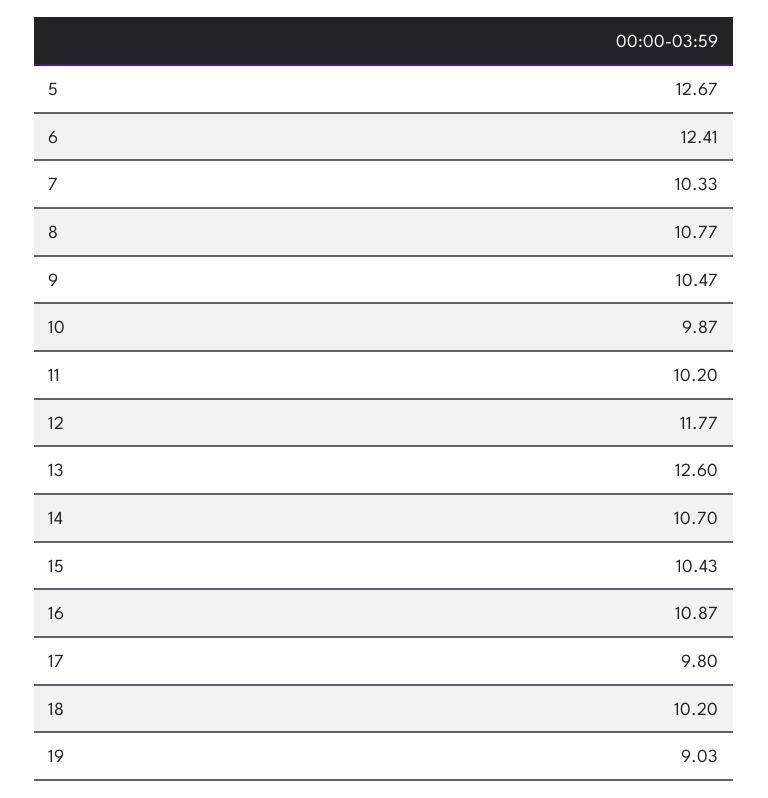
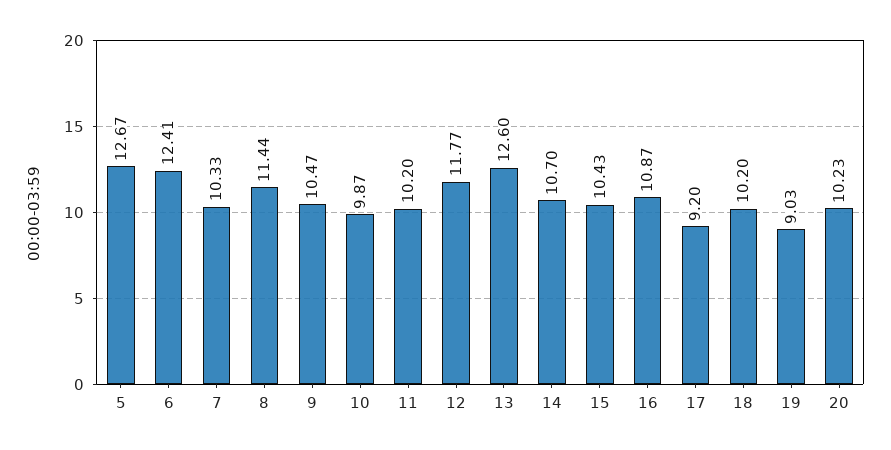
  {
    "5": 12.67,
    "6": 12.41,
    "7": 10.33,
-   "8": 10.77,
+   "8": 11.44,
    "9": 10.47,
    "10": 9.87,
    "11": 10.2,
    "12": 11.77,
    "13": 12.6,
    "14": 10.7,
    "15": 10.43,
    "16": 10.87,
-   "17": 9.8,
+   "17": 9.2,
    "18": 10.2,
-   "19": 9.03
+   "19": 9.03,
+   "20": 10.23
  }

